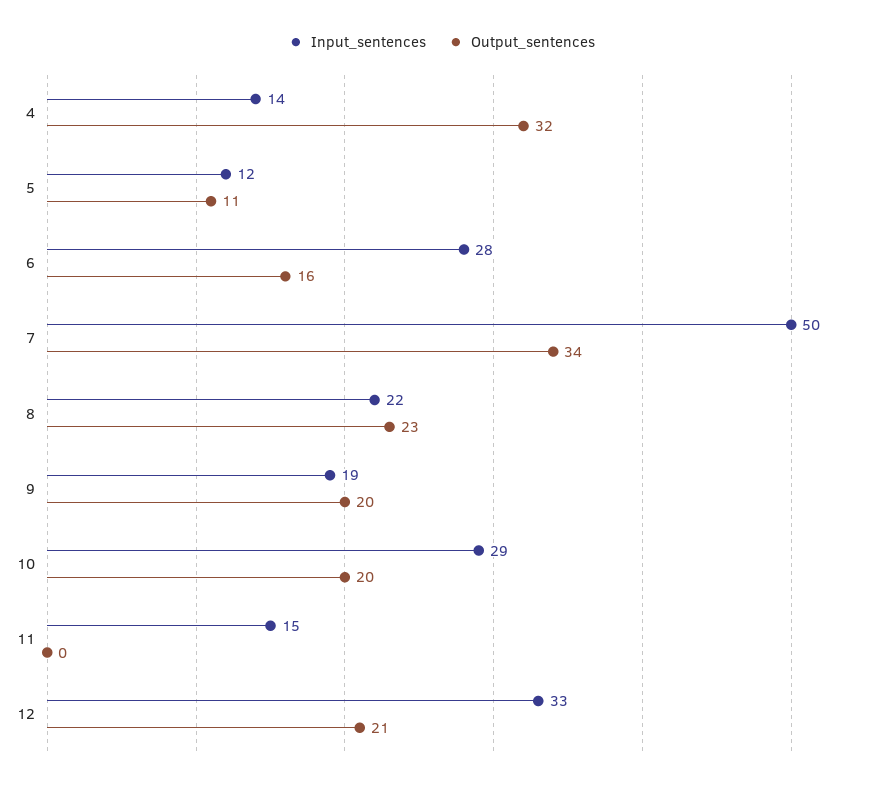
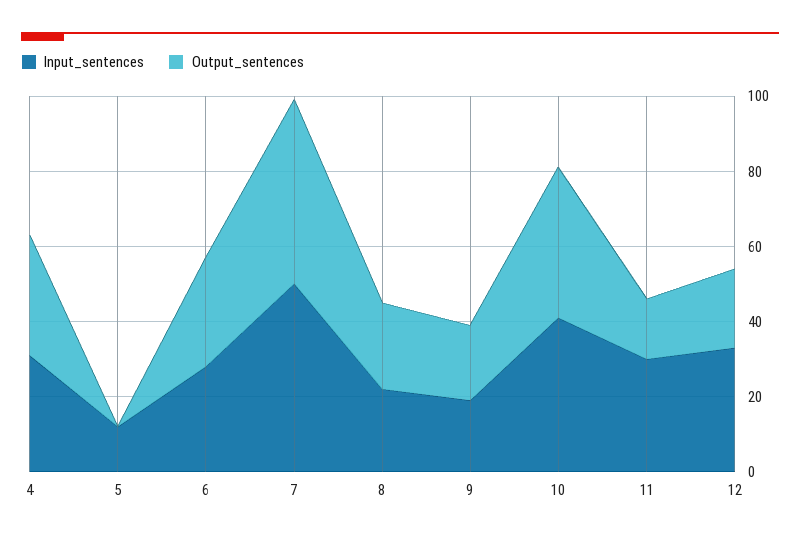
  {
    "Input_sentences": {
-     "4": 14,
+     "4": 30,
      "5": 12,
      "6": 28,
      "7": 50,
      "8": 22,
      "9": 19,
-     "10": 29,
+     "10": 40,
-     "11": 15,
+     "11": 30,
      "12": 33
    },
    "Output_sentences": {
      "4": 32,
-     "5": 11,
+     "5": 0,
-     "6": 16,
+     "6": 30,
-     "7": 34,
+     "7": 50,
      "8": 23,
      "9": 20,
-     "10": 20,
+     "10": 40,
-     "11": 0,
+     "11": 15,
      "12": 21
    }
  }

